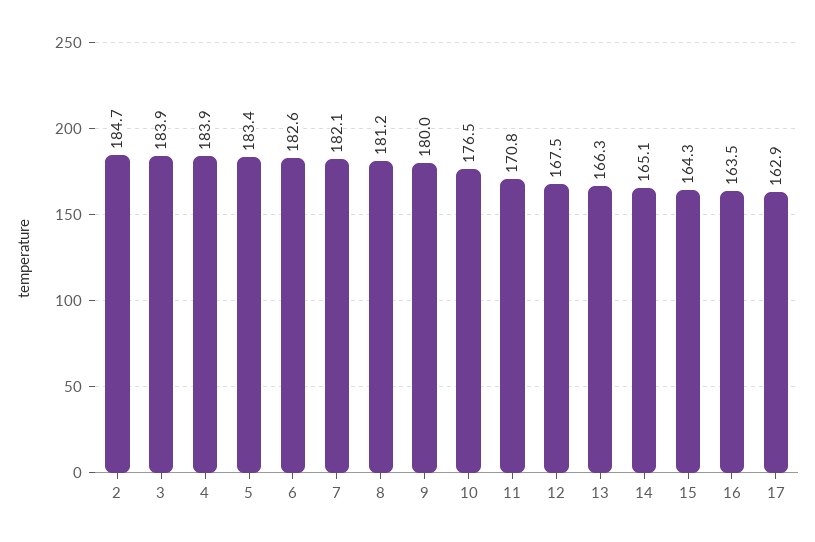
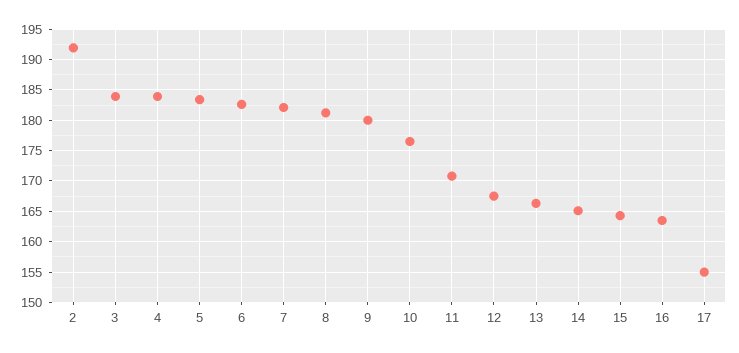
  {
-   "2": 184.7,
+   "2": 192,
    "3": 183.9,
    "4": 183.9,
    "5": 183.4,
    "6": 182.6,
    "7": 182.1,
    "8": 181.2,
    "9": 180,
    "10": 176.5,
    "11": 170.8,
    "12": 167.5,
    "13": 166.3,
    "14": 165.1,
    "15": 164.3,
    "16": 163.5,
-   "17": 162.9
+   "17": 155
  }

